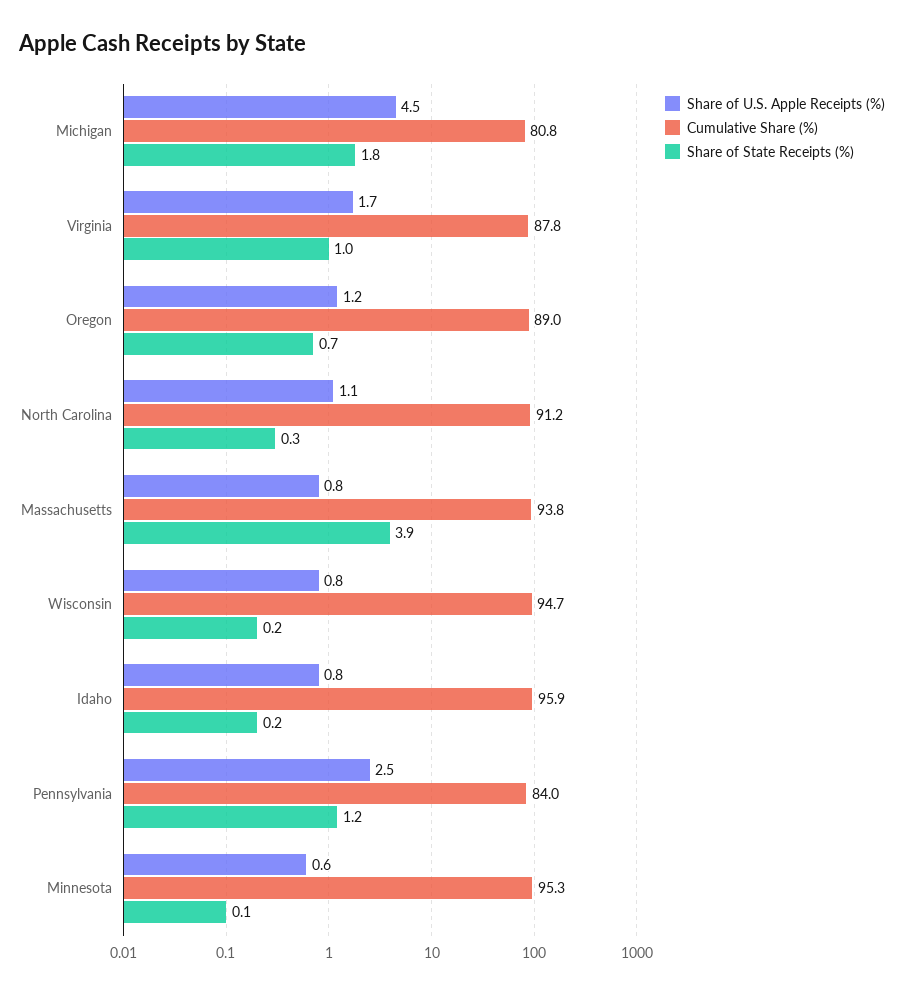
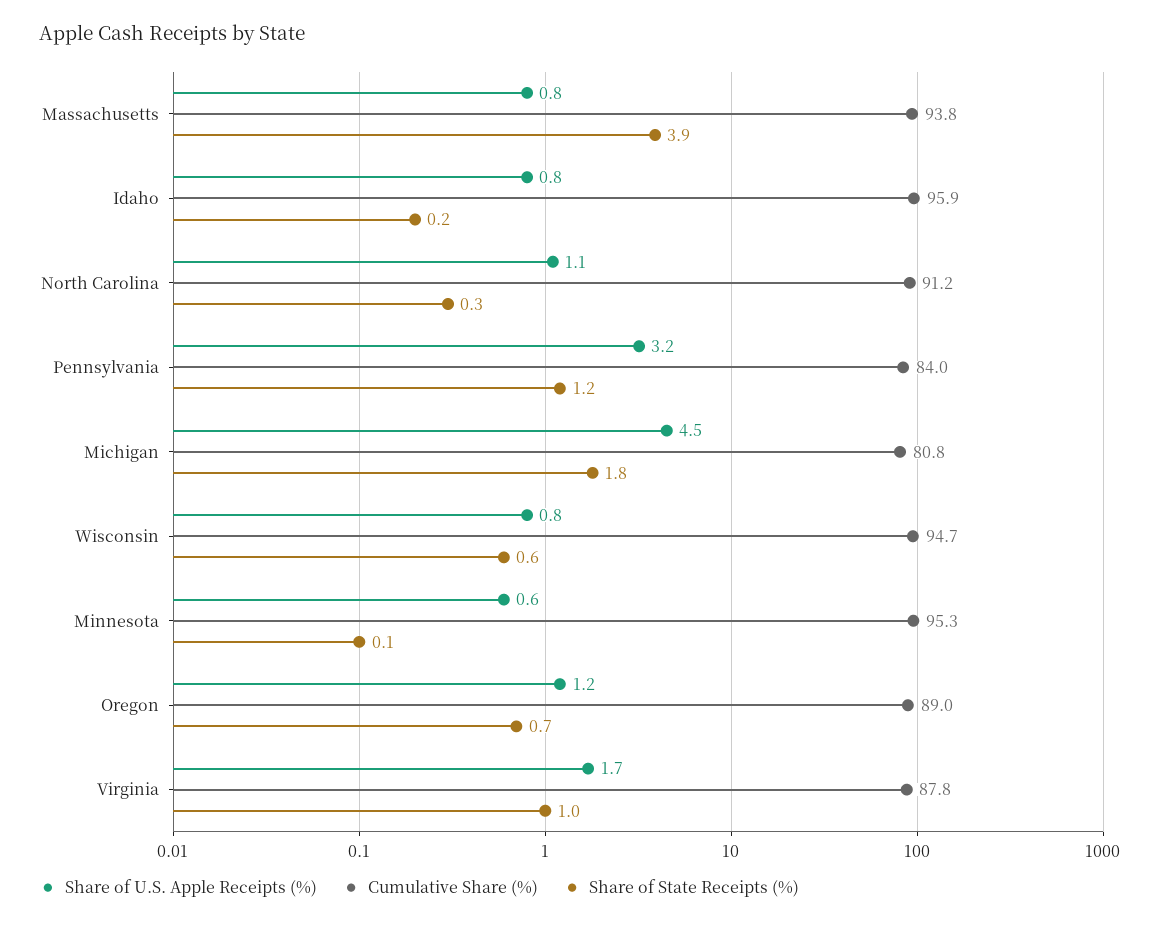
  {
    "Share of U.S. Apple Receipts (%)": {
      "Michigan": 4.5,
      "Virginia": 1.7,
      "Oregon": 1.2,
      "North Carolina": 1.1,
      "Massachusetts": 0.8,
      "Wisconsin": 0.8,
      "Idaho": 0.8,
-     "Pennsylvania": 2.5,
+     "Pennsylvania": 3.2,
      "Minnesota": 0.6
    },
    "Cumulative Share (%)": {
      "Michigan": 80.8,
      "Virginia": 87.8,
      "Oregon": 89,
      "North Carolina": 91.2,
      "Massachusetts": 93.8,
      "Wisconsin": 94.7,
      "Idaho": 95.9,
      "Pennsylvania": 84,
      "Minnesota": 95.3
    },
    "Share of State Receipts (%)": {
      "Michigan": 1.8,
      "Virginia": 1,
      "Oregon": 0.7,
      "North Carolina": 0.3,
      "Massachusetts": 3.9,
-     "Wisconsin": 0.2,
+     "Wisconsin": 0.6,
      "Idaho": 0.2,
      "Pennsylvania": 1.2,
      "Minnesota": 0.1
    }
  }

